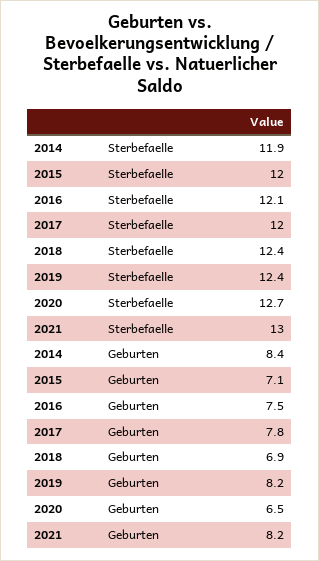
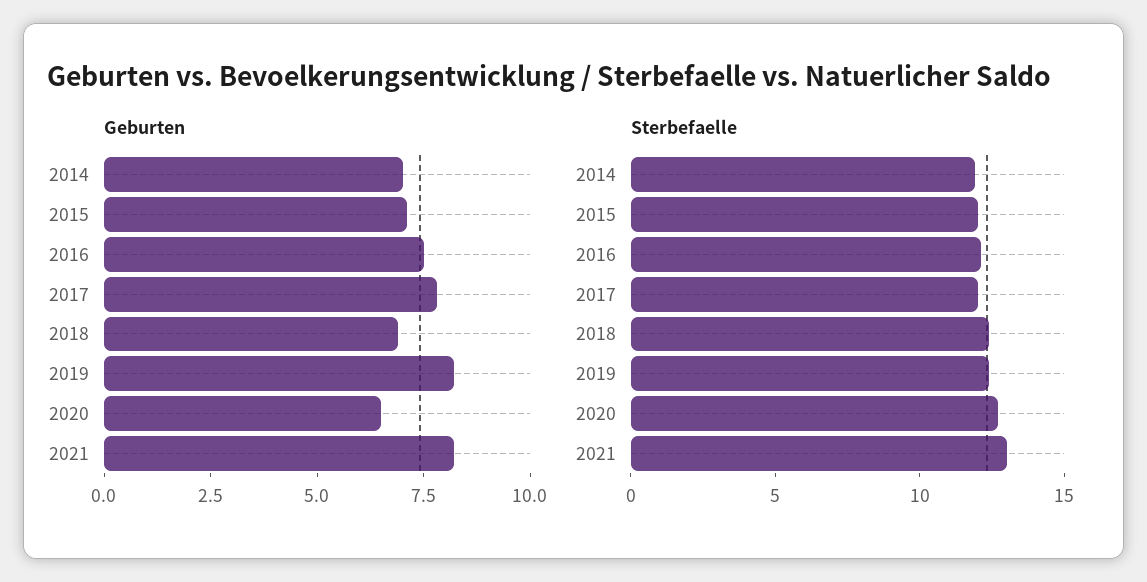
  {
    "Sterbefaelle": {
      "2014": 11.9,
      "2015": 12,
      "2016": 12.1,
      "2017": 12,
      "2018": 12.4,
      "2019": 12.4,
      "2020": 12.7,
      "2021": 13
    },
    "Geburten": {
-     "2014": 8.4,
+     "2014": 7,
      "2015": 7.1,
      "2016": 7.5,
      "2017": 7.8,
      "2018": 6.9,
      "2019": 8.2,
      "2020": 6.5,
      "2021": 8.2
    }
  }

